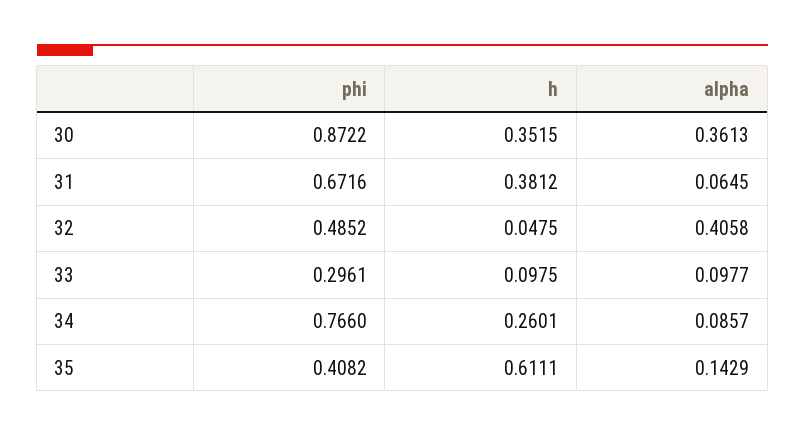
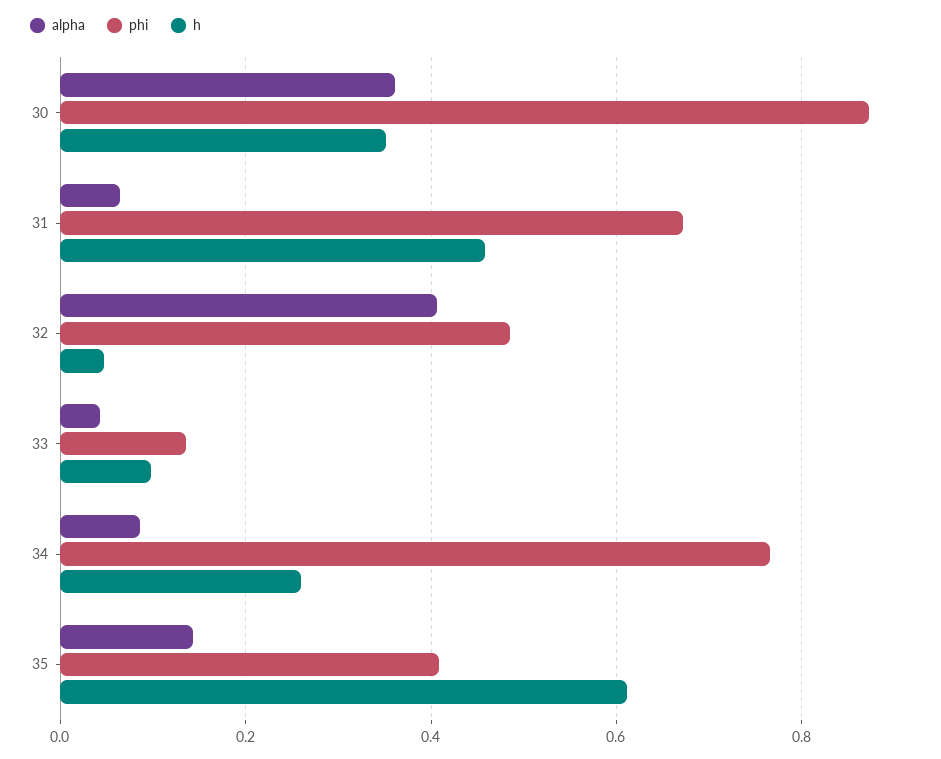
  {
    "phi": {
      "30": 0.8722,
      "31": 0.6716,
      "32": 0.4852,
-     "33": 0.2961,
+     "33": 0.14,
      "34": 0.766,
      "35": 0.4082
    },
    "h": {
      "30": 0.3515,
-     "31": 0.3812,
+     "31": 0.46,
      "32": 0.0475,
      "33": 0.0975,
      "34": 0.2601,
      "35": 0.6111
    },
    "alpha": {
      "30": 0.3613,
      "31": 0.0645,
      "32": 0.4058,
-     "33": 0.0977,
+     "33": 0.04,
      "34": 0.0857,
      "35": 0.1429
    }
  }

